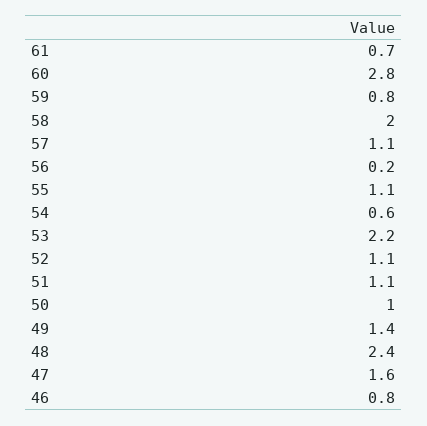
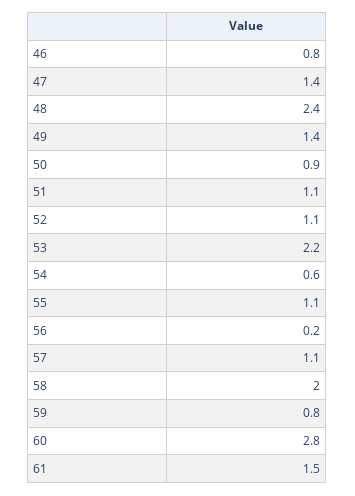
  {
-   "61": 0.7,
+   "61": 1.5,
    "60": 2.8,
    "59": 0.8,
    "58": 2,
    "57": 1.1,
    "56": 0.2,
    "55": 1.1,
    "54": 0.6,
    "53": 2.2,
    "52": 1.1,
    "51": 1.1,
-   "50": 1,
+   "50": 0.9,
    "49": 1.4,
    "48": 2.4,
-   "47": 1.6,
+   "47": 1.4,
    "46": 0.8
  }

